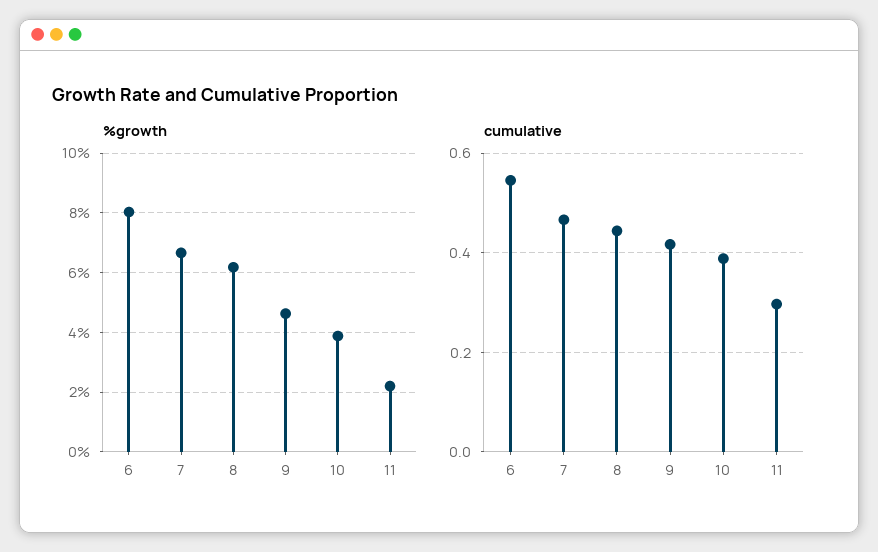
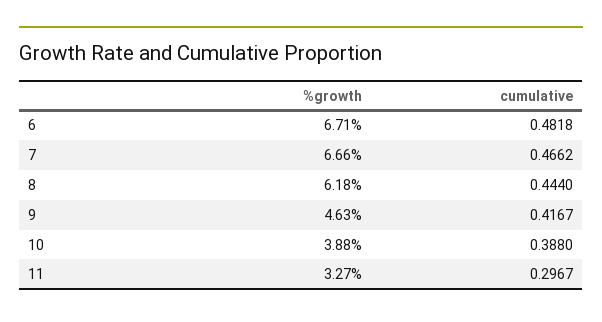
  {
    "%growth": {
-     "6": 8,
+     "6": 6.71,
      "7": 6.66,
      "8": 6.18,
      "9": 4.63,
      "10": 3.88,
-     "11": 2.25
+     "11": 3.27
    },
    "cumulative": {
-     "6": 0.54,
+     "6": 0.4818,
      "7": 0.4662,
      "8": 0.444,
      "9": 0.4167,
      "10": 0.388,
      "11": 0.2967
    }
  }

